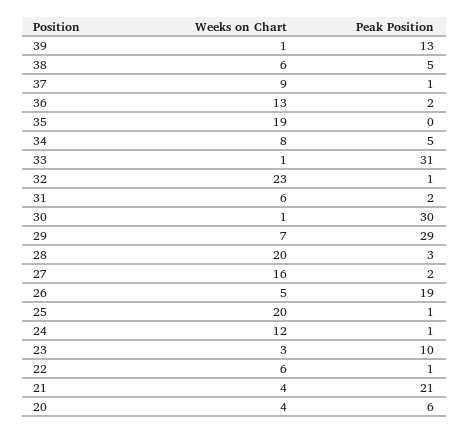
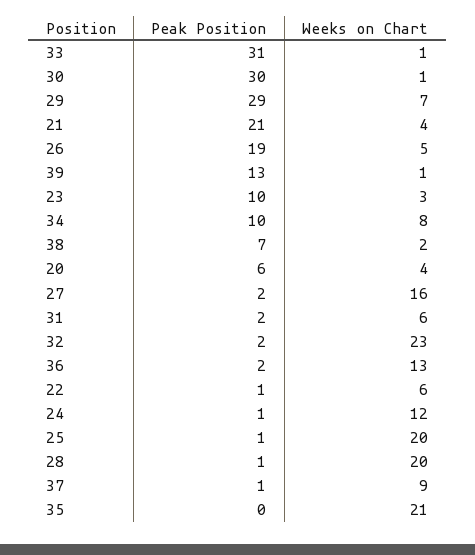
  {
    "Weeks on Chart": {
      "39": 1,
-     "38": 6,
+     "38": 2,
      "37": 9,
      "36": 13,
-     "35": 19,
+     "35": 21,
      "34": 8,
      "33": 1,
      "32": 23,
      "31": 6,
      "30": 1,
      "29": 7,
      "28": 20,
      "27": 16,
      "26": 5,
      "25": 20,
      "24": 12,
      "23": 3,
      "22": 6,
      "21": 4,
      "20": 4
    },
    "Peak Position": {
      "39": 13,
-     "38": 5,
+     "38": 7,
      "37": 1,
      "36": 2,
      "35": 0,
-     "34": 5,
+     "34": 10,
      "33": 31,
-     "32": 1,
+     "32": 2,
      "31": 2,
      "30": 30,
      "29": 29,
-     "28": 3,
+     "28": 1,
      "27": 2,
      "26": 19,
      "25": 1,
      "24": 1,
      "23": 10,
      "22": 1,
      "21": 21,
      "20": 6
    }
  }

